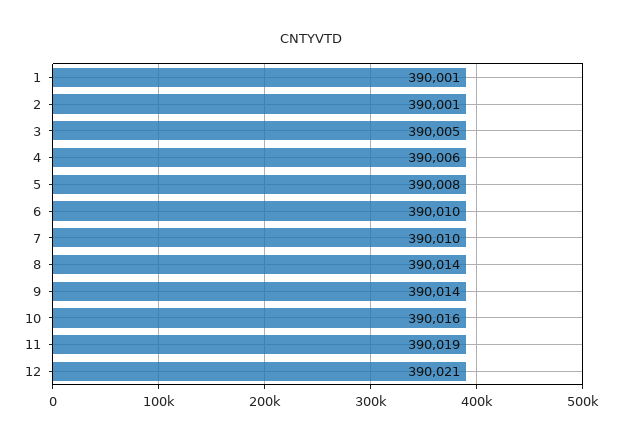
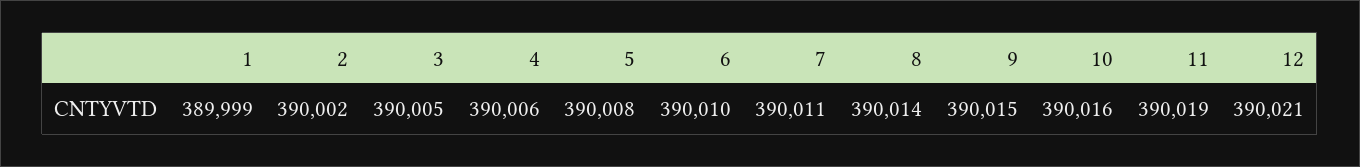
  {
-   "1": 390001,
+   "1": 389999,
-   "2": 390001,
+   "2": 390002,
    "3": 390005,
    "4": 390006,
    "5": 390008,
    "6": 390010,
-   "7": 390010,
+   "7": 390011,
    "8": 390014,
-   "9": 390014,
+   "9": 390015,
    "10": 390016,
    "11": 390019,
    "12": 390021
  }

